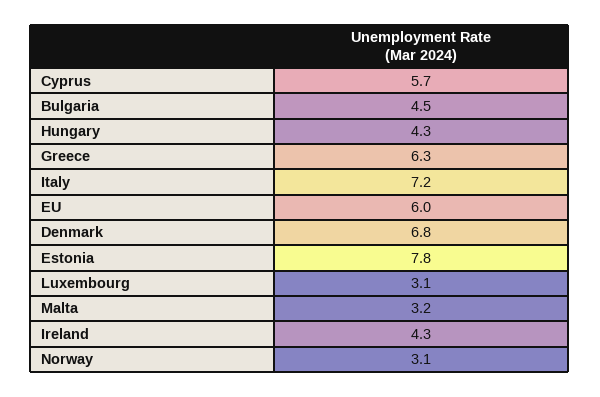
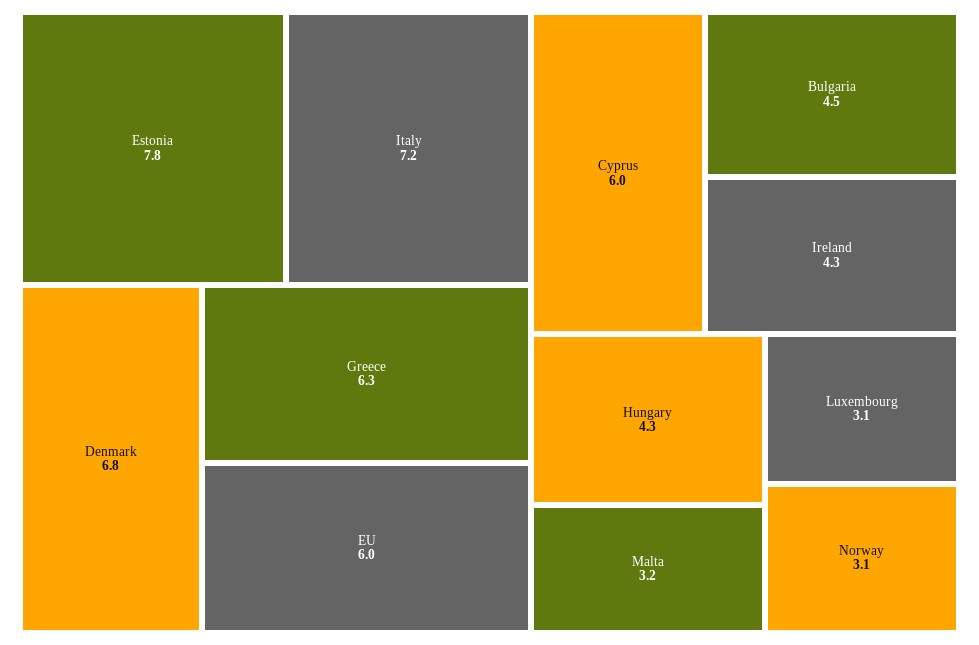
  {
-   "Cyprus": 5.7,
+   "Cyprus": 6,
    "Bulgaria": 4.5,
    "Hungary": 4.3,
    "Greece": 6.3,
    "Italy": 7.2,
    "EU": 6,
    "Denmark": 6.8,
    "Estonia": 7.8,
    "Luxembourg": 3.1,
    "Malta": 3.2,
    "Ireland": 4.3,
    "Norway": 3.1
  }

